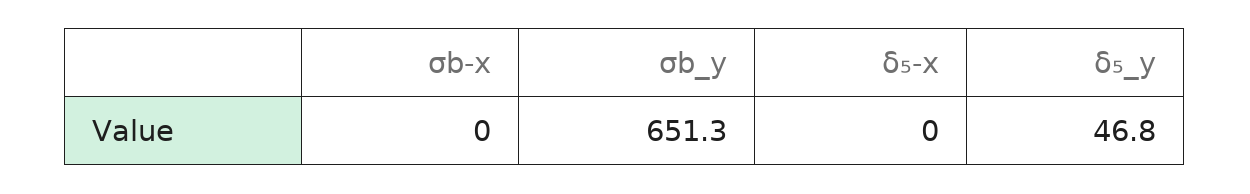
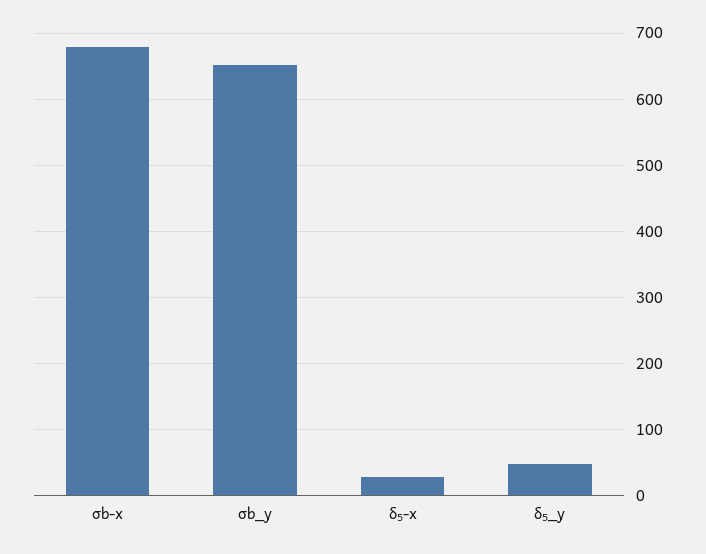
  {
-   "σb-x": 0,
+   "σb-x": 680,
    "σb_y": 651.3,
-   "δ₅-x": 0,
+   "δ₅-x": 30,
    "δ₅_y": 46.8
  }

